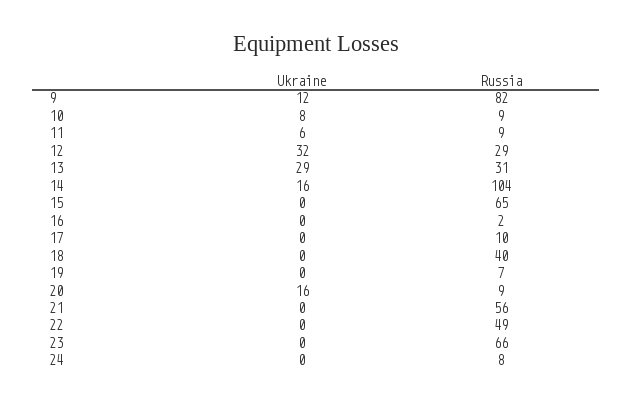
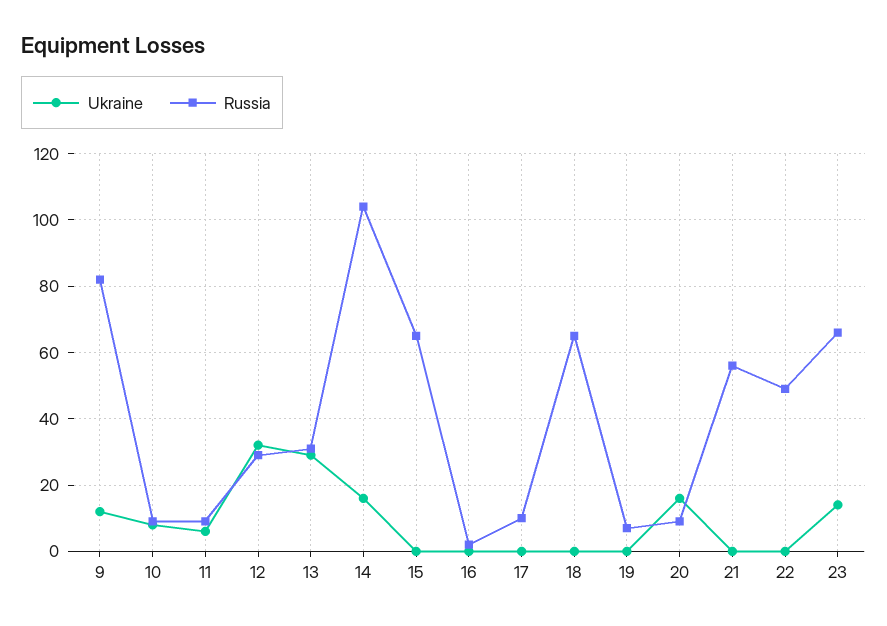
  {
    "Ukraine": {
      "9": 12,
      "10": 8,
      "11": 6,
      "12": 32,
      "13": 29,
      "14": 16,
      "15": 0,
      "16": 0,
      "17": 0,
      "18": 0,
      "19": 0,
      "20": 16,
      "21": 0,
      "22": 0,
-     "23": 0,
+     "23": 15
-     "24": 0
    },
    "Russia": {
      "9": 82,
      "10": 9,
      "11": 9,
      "12": 29,
      "13": 31,
      "14": 104,
      "15": 65,
      "16": 2,
      "17": 10,
-     "18": 40,
+     "18": 65,
      "19": 7,
      "20": 9,
      "21": 56,
      "22": 49,
-     "23": 66,
+     "23": 66
-     "24": 8
    }
  }

